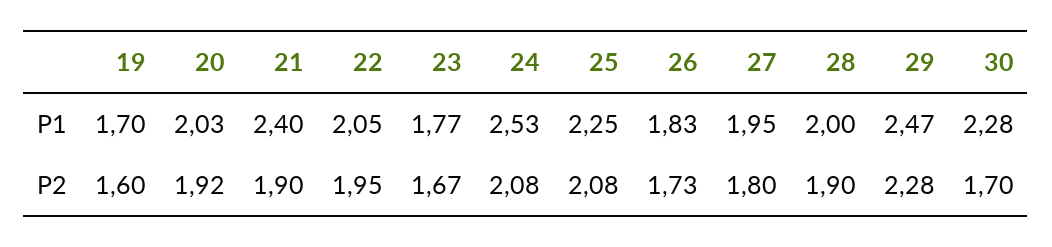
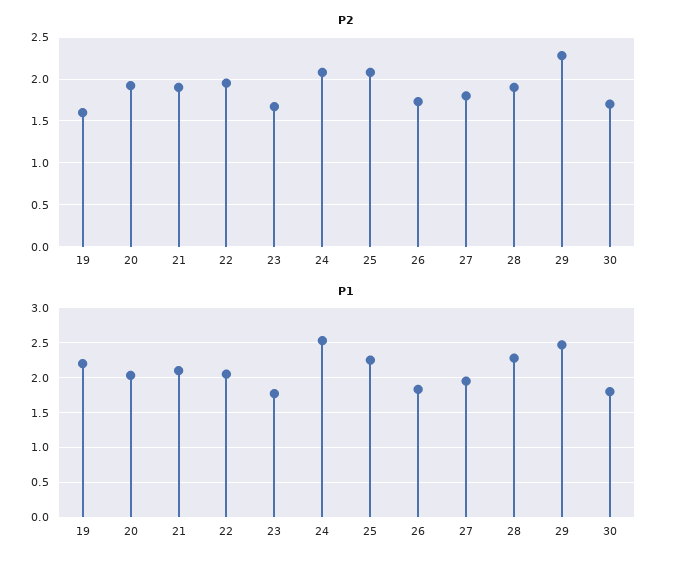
  {
    "P1": {
-     "19": 1.7,
+     "19": 2.2,
      "20": 2.03,
-     "21": 2.4,
+     "21": 2.1,
      "22": 2.05,
      "23": 1.77,
      "24": 2.53,
      "25": 2.25,
      "26": 1.83,
      "27": 1.95,
-     "28": 2,
+     "28": 2.3,
      "29": 2.47,
-     "30": 2.28
+     "30": 1.8
    },
    "P2": {
      "19": 1.6,
      "20": 1.92,
      "21": 1.9,
      "22": 1.95,
      "23": 1.67,
      "24": 2.08,
      "25": 2.08,
      "26": 1.73,
      "27": 1.8,
      "28": 1.9,
      "29": 2.28,
      "30": 1.7
    }
  }

